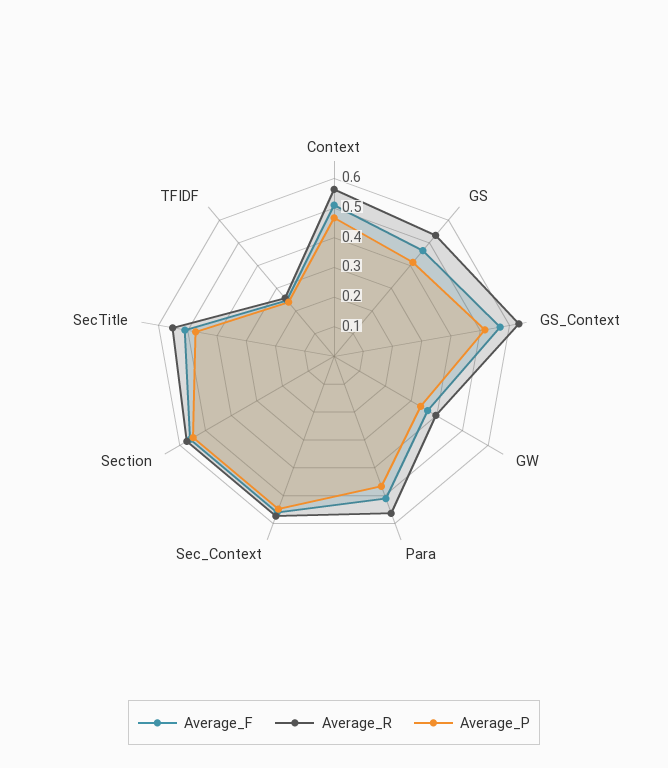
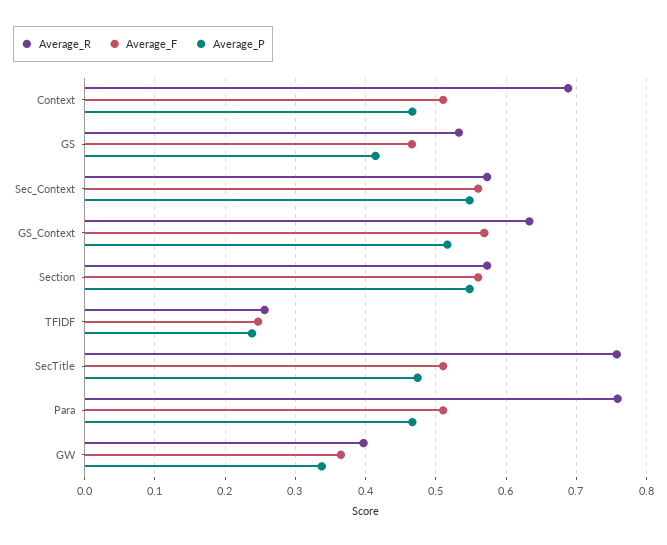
  {
    "Average_F": {
      "Context": 0.51,
      "GS": 0.47,
      "GS_Context": 0.57,
      "GW": 0.36,
      "Para": 0.51,
      "Sec_Context": 0.56,
      "Section": 0.56,
      "SecTitle": 0.51,
      "TFIDF": 0.25
    },
    "Average_R": {
-     "Context": 0.55,
+     "Context": 0.69,
      "GS": 0.53,
      "GS_Context": 0.63,
      "GW": 0.4,
-     "Para": 0.55,
+     "Para": 0.76,
      "Sec_Context": 0.57,
      "Section": 0.57,
-     "SecTitle": 0.55,
+     "SecTitle": 0.76,
      "TFIDF": 0.26
    },
    "Average_P": {
      "Context": 0.47,
      "GS": 0.41,
      "GS_Context": 0.52,
      "GW": 0.34,
      "Para": 0.47,
      "Sec_Context": 0.55,
      "Section": 0.55,
      "SecTitle": 0.47,
      "TFIDF": 0.24
    }
  }

